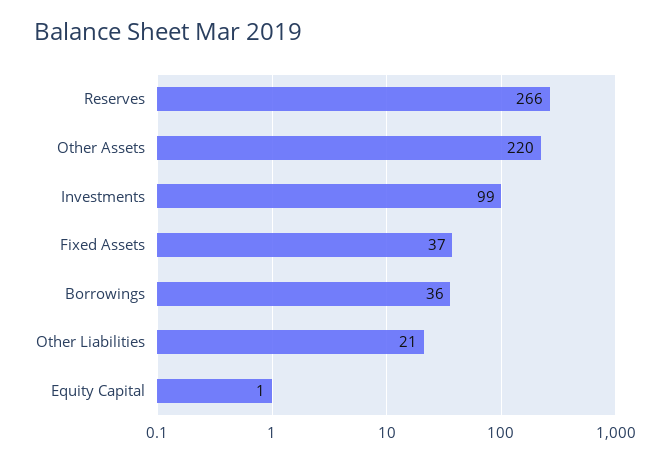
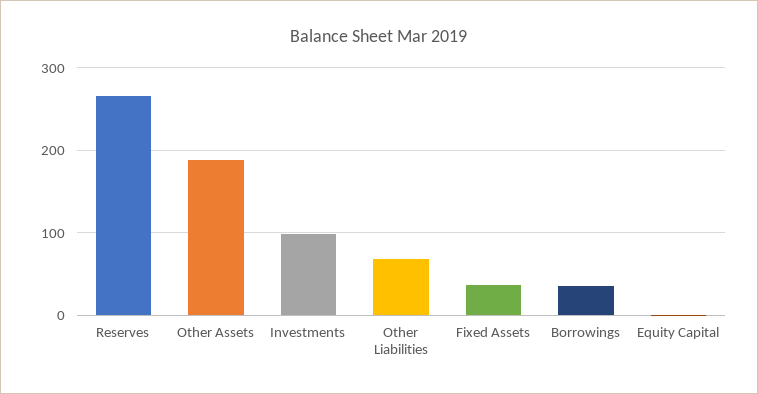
  {
    "Reserves": 266,
-   "Other Assets": 220,
+   "Other Assets": 190,
    "Investments": 99,
    "Fixed Assets": 37,
    "Borrowings": 36,
-   "Other Liabilities": 21,
+   "Other Liabilities": 70,
    "Equity Capital": 1
  }

